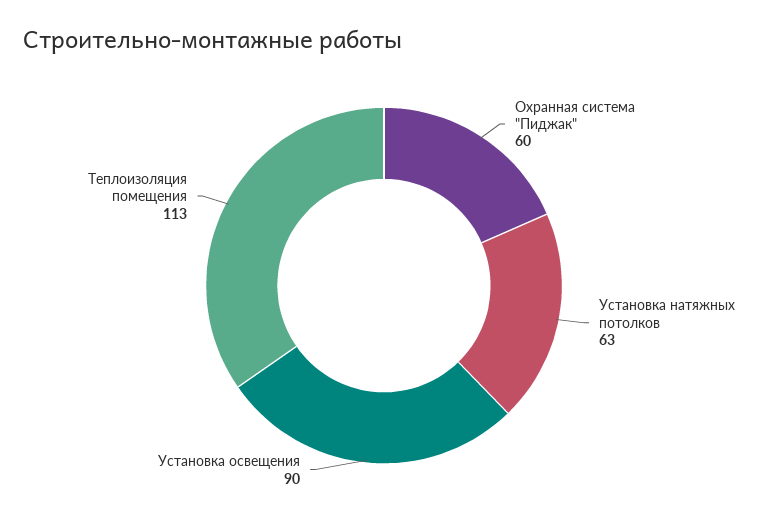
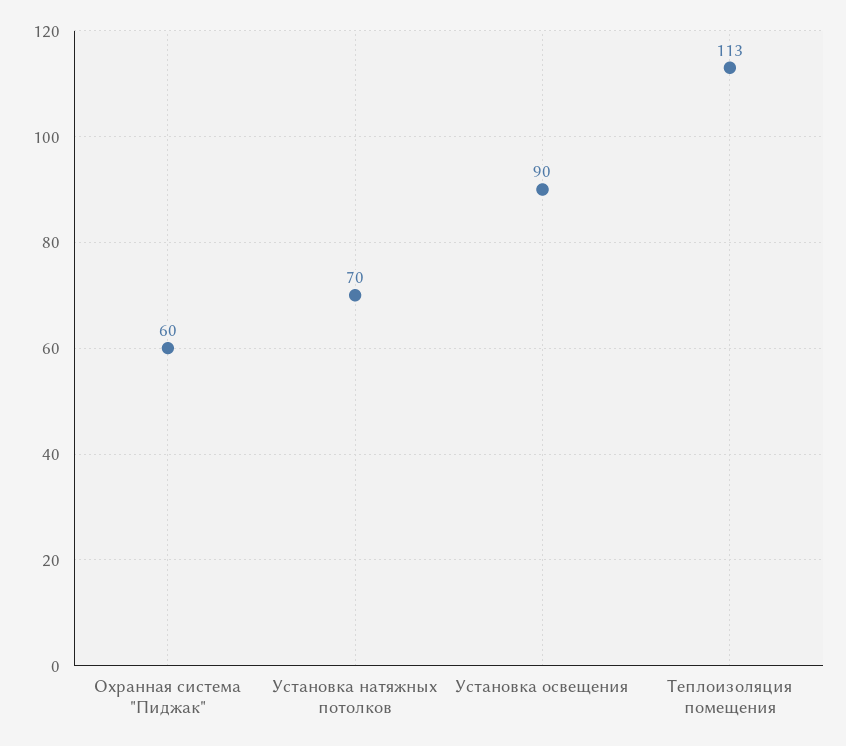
  {
    "Охранная система \"Пиджак\"": 60,
-   "Установка натяжных потолков": 63,
+   "Установка натяжных потолков": 70,
    "Установка освещения": 90,
    "Теплоизоляция помещения": 113
  }

